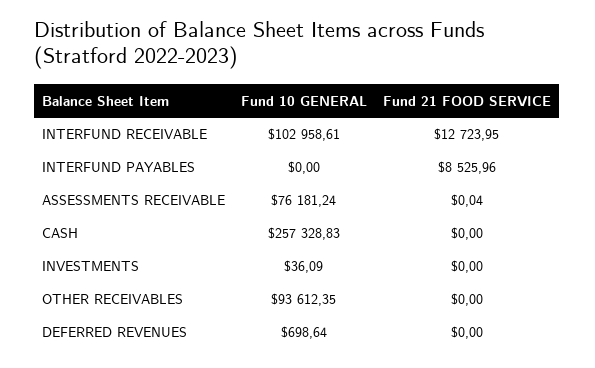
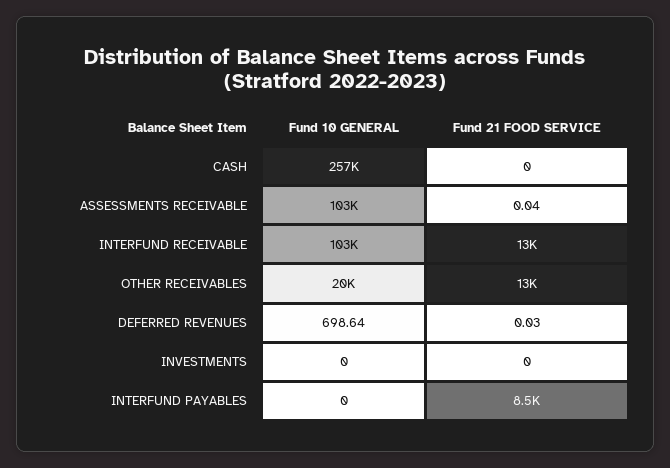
  {
    "Fund 10 GENERAL": {
      "INTERFUND RECEIVABLE": 102958.61,
      "INTERFUND PAYABLES": 0,
-     "ASSESSMENTS RECEIVABLE": 76181.24,
+     "ASSESSMENTS RECEIVABLE": 103000,
      "CASH": 257328.83,
-     "INVESTMENTS": 36.09,
+     "INVESTMENTS": 0,
-     "OTHER RECEIVABLES": 93612.35,
+     "OTHER RECEIVABLES": 20000,
      "DEFERRED REVENUES": 698.64
    },
    "Fund 21 FOOD SERVICE": {
      "INTERFUND RECEIVABLE": 12723.95,
      "INTERFUND PAYABLES": 8525.96,
      "ASSESSMENTS RECEIVABLE": 0.04,
      "CASH": 0,
      "INVESTMENTS": 0,
-     "OTHER RECEIVABLES": 0,
+     "OTHER RECEIVABLES": 13000,
-     "DEFERRED REVENUES": 0
+     "DEFERRED REVENUES": 0.03
    }
  }

